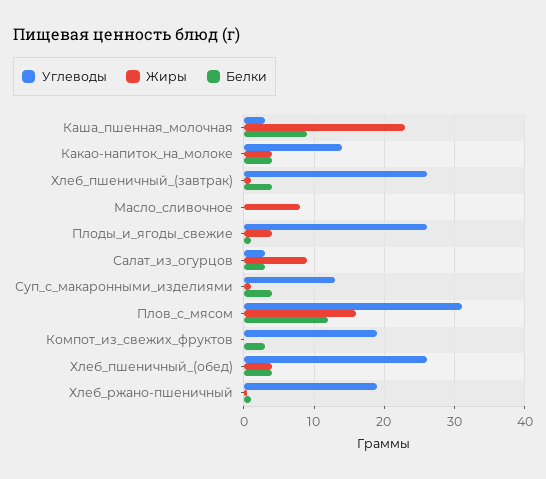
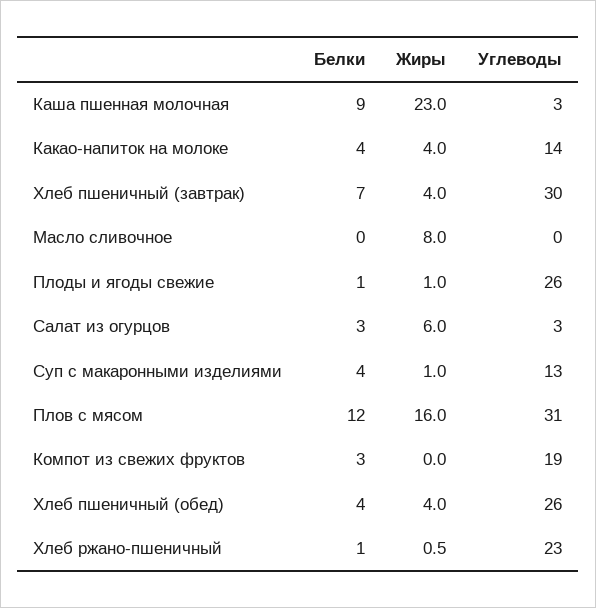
  {
    "Углеводы": {
      "Каша_пшенная_молочная": 3,
      "Какао-напиток_на_молоке": 14,
-     "Хлеб_пшеничный_(завтрак)": 26,
+     "Хлеб_пшеничный_(завтрак)": 30,
      "Масло_сливочное": 0,
      "Плоды_и_ягоды_свежие": 26,
      "Салат_из_огурцов": 3,
      "Суп_с_макаронными_изделиями": 13,
      "Плов_с_мясом": 31,
      "Компот_из_свежих_фруктов": 19,
      "Хлеб_пшеничный_(обед)": 26,
-     "Хлеб_ржано-пшеничный": 19
+     "Хлеб_ржано-пшеничный": 23
    },
    "Жиры": {
      "Каша_пшенная_молочная": 23,
      "Какао-напиток_на_молоке": 4,
-     "Хлеб_пшеничный_(завтрак)": 1,
+     "Хлеб_пшеничный_(завтрак)": 4,
      "Масло_сливочное": 8,
-     "Плоды_и_ягоды_свежие": 4,
+     "Плоды_и_ягоды_свежие": 1,
-     "Салат_из_огурцов": 9,
+     "Салат_из_огурцов": 6,
      "Суп_с_макаронными_изделиями": 1,
      "Плов_с_мясом": 16,
      "Компот_из_свежих_фруктов": 0,
      "Хлеб_пшеничный_(обед)": 4,
      "Хлеб_ржано-пшеничный": 0.5
    },
    "Белки": {
      "Каша_пшенная_молочная": 9,
      "Какао-напиток_на_молоке": 4,
-     "Хлеб_пшеничный_(завтрак)": 4,
+     "Хлеб_пшеничный_(завтрак)": 7,
      "Масло_сливочное": 0,
      "Плоды_и_ягоды_свежие": 1,
      "Салат_из_огурцов": 3,
      "Суп_с_макаронными_изделиями": 4,
      "Плов_с_мясом": 12,
      "Компот_из_свежих_фруктов": 3,
      "Хлеб_пшеничный_(обед)": 4,
      "Хлеб_ржано-пшеничный": 1
    }
  }

